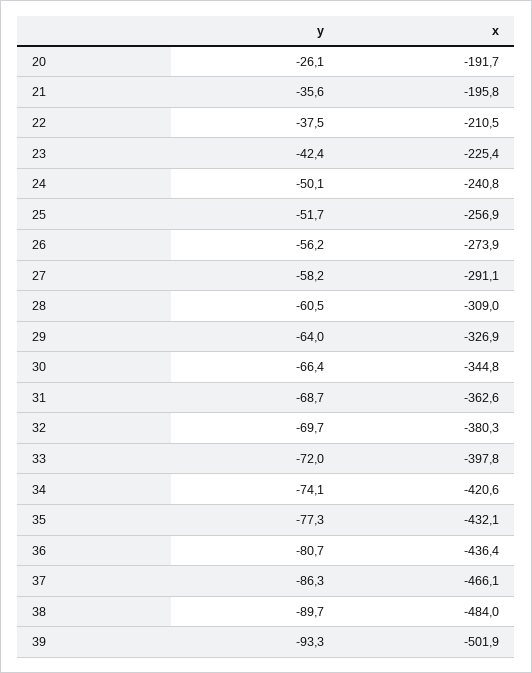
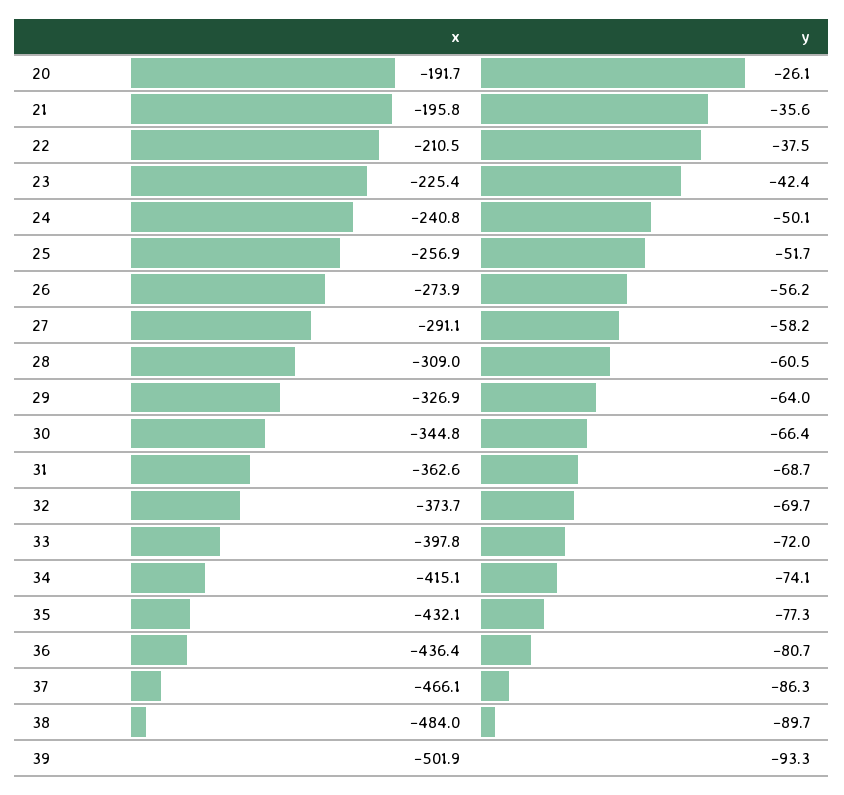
  {
    "y": {
      "20": -26.1,
      "21": -35.6,
      "22": -37.5,
      "23": -42.4,
      "24": -50.1,
      "25": -51.7,
      "26": -56.2,
      "27": -58.2,
      "28": -60.5,
      "29": -64,
      "30": -66.4,
      "31": -68.7,
      "32": -69.7,
      "33": -72,
      "34": -74.1,
      "35": -77.3,
      "36": -80.7,
      "37": -86.3,
      "38": -89.7,
      "39": -93.3
    },
    "x": {
      "20": -191.7,
      "21": -195.8,
      "22": -210.5,
      "23": -225.4,
      "24": -240.8,
      "25": -256.9,
      "26": -273.9,
      "27": -291.1,
      "28": -309,
      "29": -326.9,
      "30": -344.8,
      "31": -362.6,
-     "32": -380.3,
+     "32": -373.7,
      "33": -397.8,
-     "34": -420.6,
+     "34": -415.1,
      "35": -432.1,
      "36": -436.4,
      "37": -466.1,
      "38": -484,
      "39": -501.9
    }
  }

